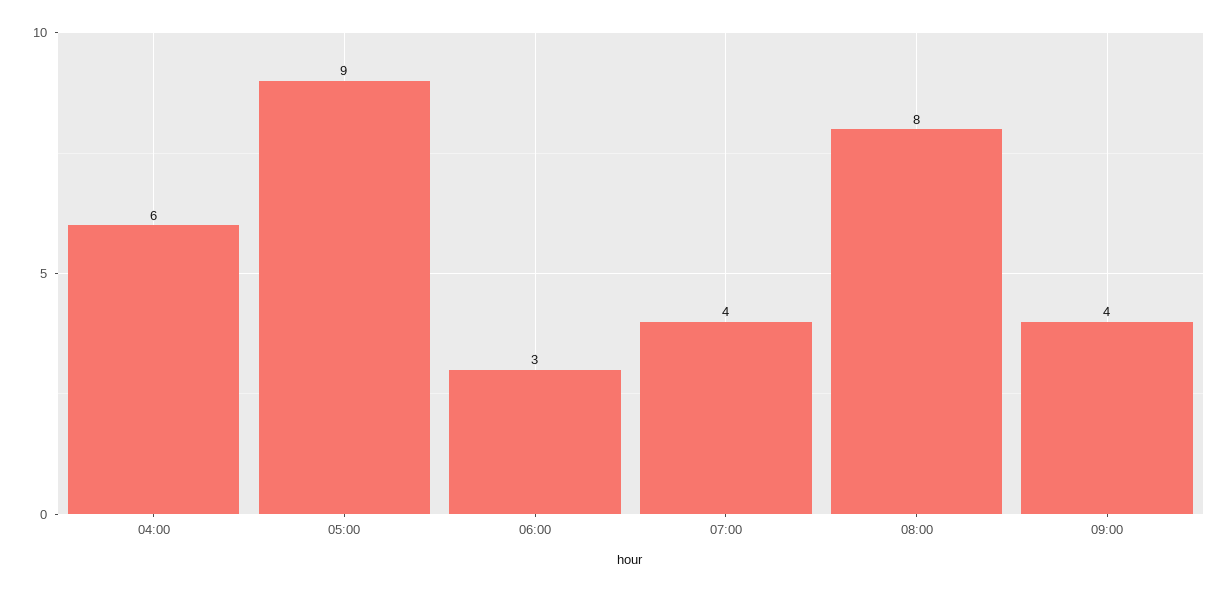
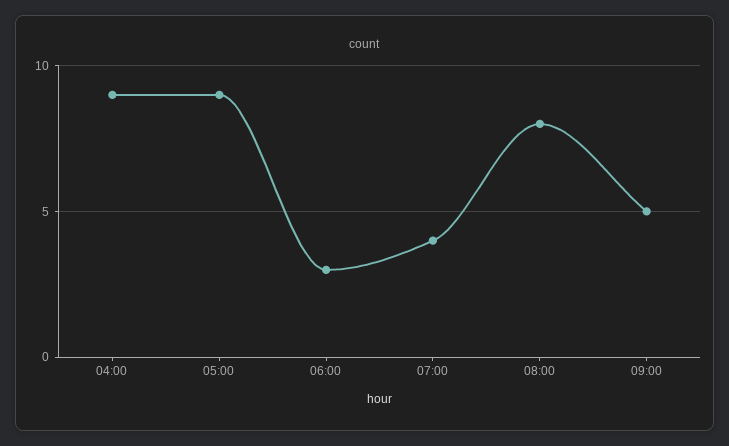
  {
-   "04:00": 6,
+   "04:00": 9,
    "05:00": 9,
    "06:00": 3,
    "07:00": 4,
    "08:00": 8,
-   "09:00": 4
+   "09:00": 5
  }

